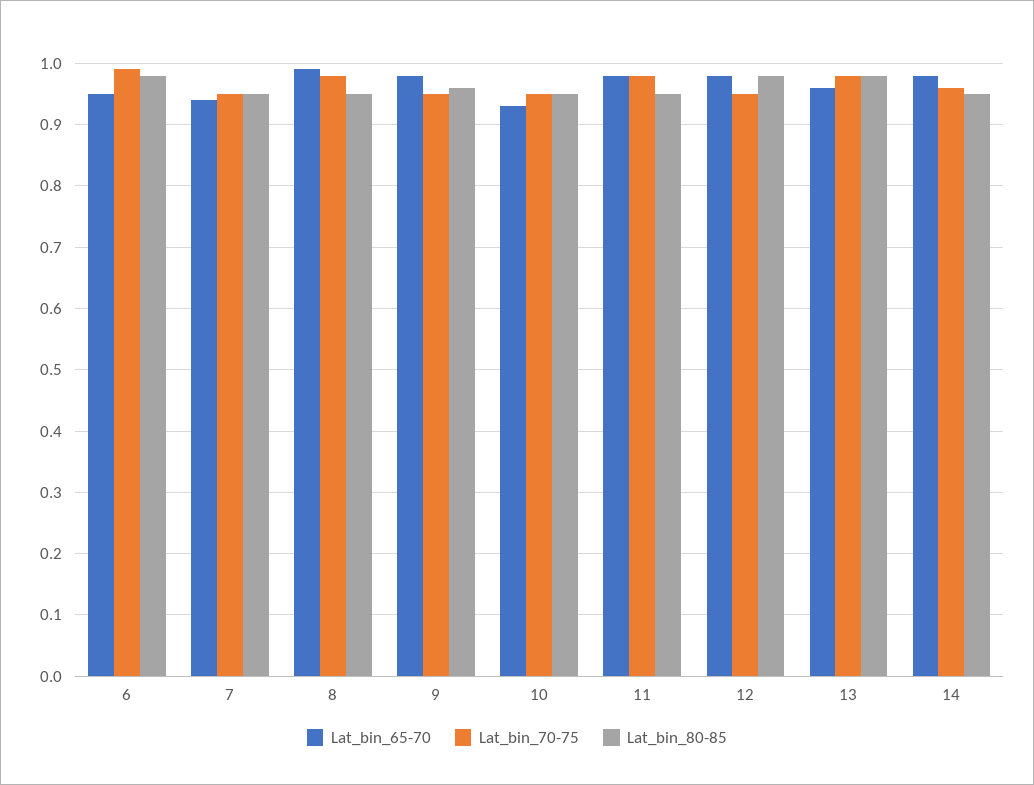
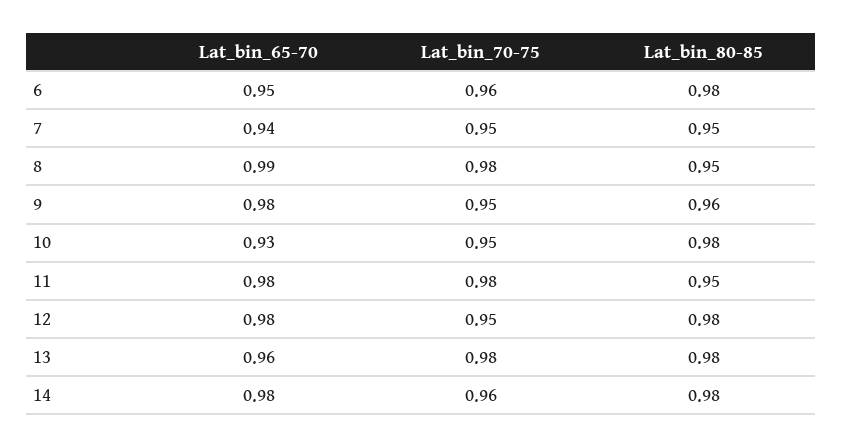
  {
    "Lat_bin_65-70": {
      "6": 0.95,
      "7": 0.94,
      "8": 0.99,
      "9": 0.98,
      "10": 0.93,
      "11": 0.98,
      "12": 0.98,
      "13": 0.96,
      "14": 0.98
    },
    "Lat_bin_70-75": {
-     "6": 0.99,
+     "6": 0.96,
      "7": 0.95,
      "8": 0.98,
      "9": 0.95,
      "10": 0.95,
      "11": 0.98,
      "12": 0.95,
      "13": 0.98,
      "14": 0.96
    },
    "Lat_bin_80-85": {
      "6": 0.98,
      "7": 0.95,
      "8": 0.95,
      "9": 0.96,
-     "10": 0.95,
+     "10": 0.98,
      "11": 0.95,
      "12": 0.98,
      "13": 0.98,
-     "14": 0.95
+     "14": 0.98
    }
  }

